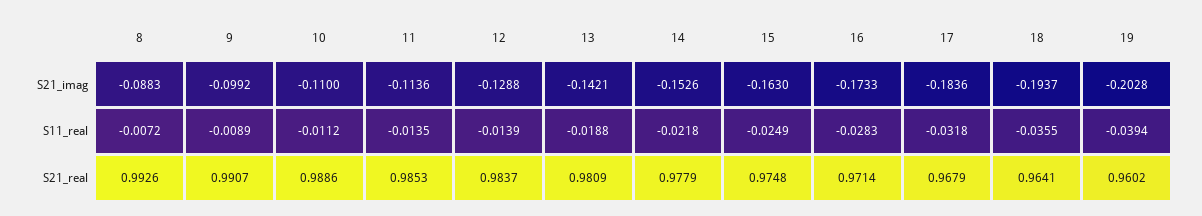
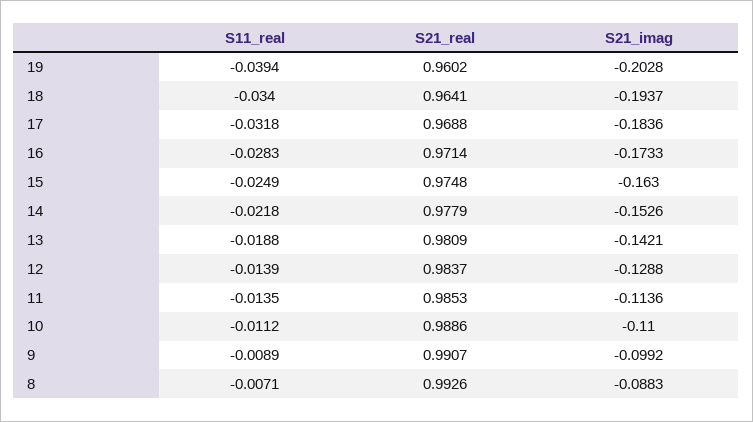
  {
    "8": {
      "S21_imag": -0.0883,
-     "S11_real": -0.0072,
+     "S11_real": -0.0071,
      "S21_real": 0.9926
    },
    "9": {
      "S21_imag": -0.0992,
      "S11_real": -0.0089,
      "S21_real": 0.9907
    },
    "10": {
      "S21_imag": -0.11,
      "S11_real": -0.0112,
      "S21_real": 0.9886
    },
    "11": {
      "S21_imag": -0.1136,
      "S11_real": -0.0135,
      "S21_real": 0.9853
    },
    "12": {
      "S21_imag": -0.1288,
      "S11_real": -0.0139,
      "S21_real": 0.9837
    },
    "13": {
      "S21_imag": -0.1421,
      "S11_real": -0.0188,
      "S21_real": 0.9809
    },
    "14": {
      "S21_imag": -0.1526,
      "S11_real": -0.0218,
      "S21_real": 0.9779
    },
    "15": {
      "S21_imag": -0.163,
      "S11_real": -0.0249,
      "S21_real": 0.9748
    },
    "16": {
      "S21_imag": -0.1733,
      "S11_real": -0.0283,
      "S21_real": 0.9714
    },
    "17": {
      "S21_imag": -0.1836,
      "S11_real": -0.0318,
-     "S21_real": 0.9679
+     "S21_real": 0.9688
    },
    "18": {
      "S21_imag": -0.1937,
-     "S11_real": -0.0355,
+     "S11_real": -0.034,
      "S21_real": 0.9641
    },
    "19": {
      "S21_imag": -0.2028,
      "S11_real": -0.0394,
      "S21_real": 0.9602
    }
  }

